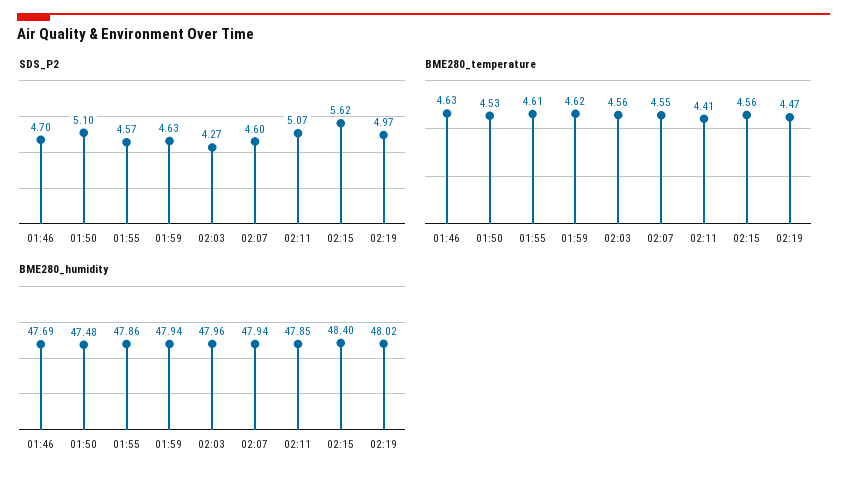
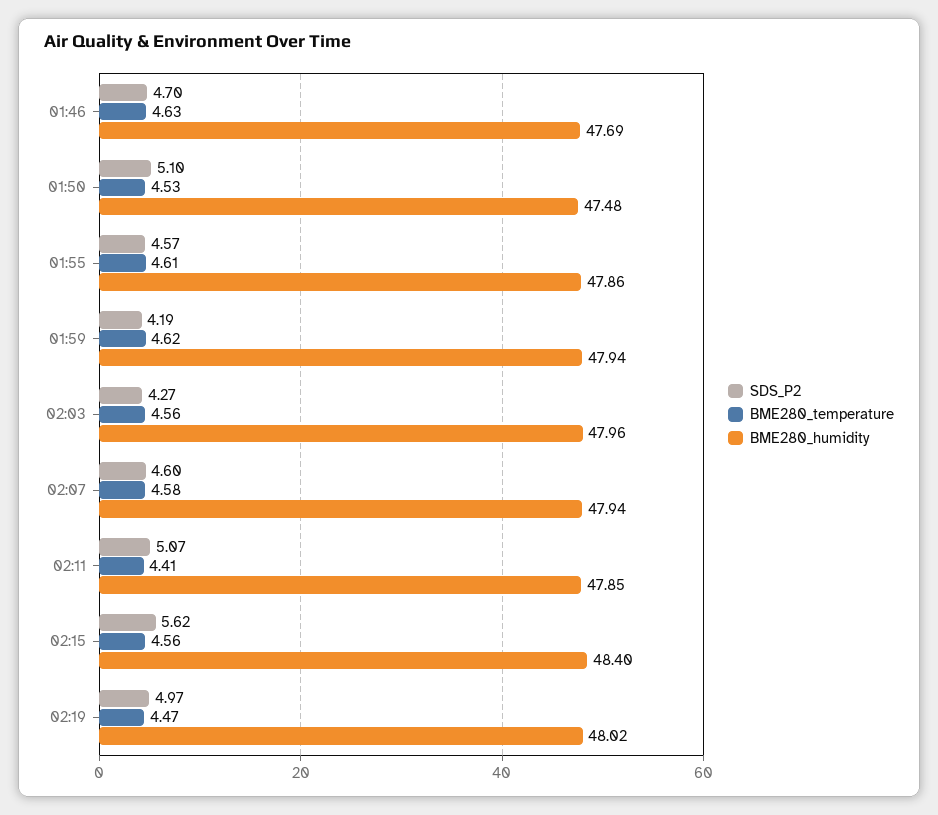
  {
    "SDS_P2": {
      "01:46": 4.7,
      "01:50": 5.1,
      "01:55": 4.57,
-     "01:59": 4.63,
+     "01:59": 4.19,
      "02:03": 4.27,
      "02:07": 4.6,
      "02:11": 5.07,
      "02:15": 5.62,
      "02:19": 4.97
    },
    "BME280_temperature": {
      "01:46": 4.63,
      "01:50": 4.53,
      "01:55": 4.61,
      "01:59": 4.62,
      "02:03": 4.56,
-     "02:07": 4.55,
+     "02:07": 4.58,
      "02:11": 4.41,
      "02:15": 4.56,
      "02:19": 4.47
    },
    "BME280_humidity": {
      "01:46": 47.69,
      "01:50": 47.48,
      "01:55": 47.86,
      "01:59": 47.94,
      "02:03": 47.96,
      "02:07": 47.94,
      "02:11": 47.85,
      "02:15": 48.4,
      "02:19": 48.02
    }
  }

